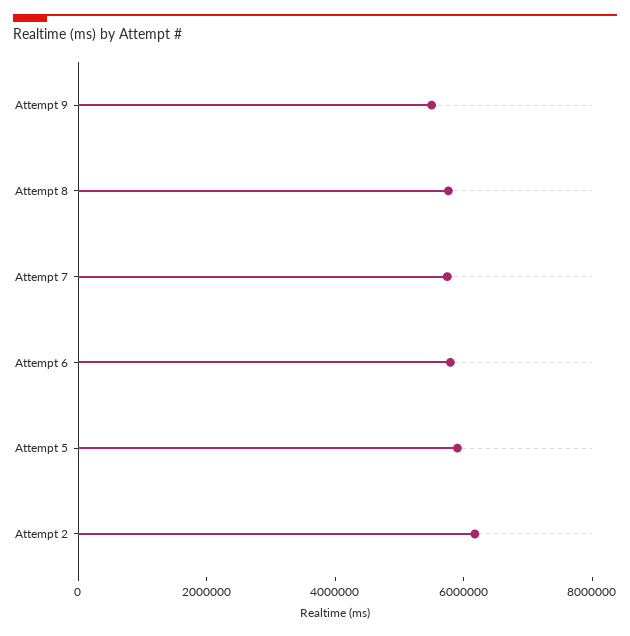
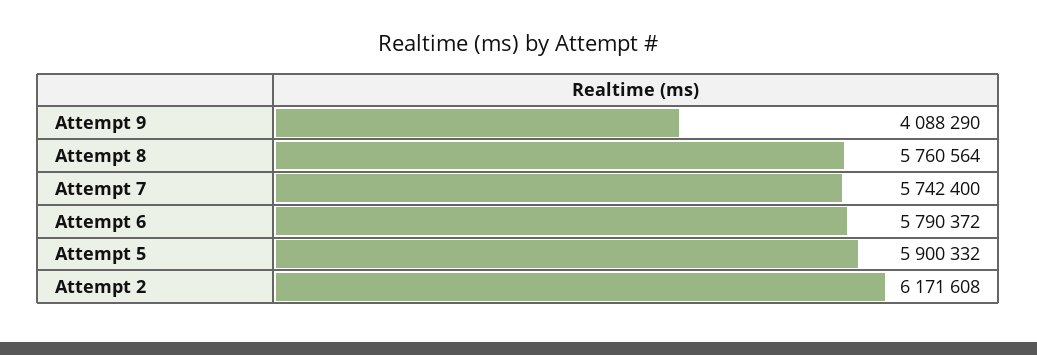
  {
-   "Attempt 9": 5500000,
+   "Attempt 9": 4088290,
    "Attempt 8": 5760564,
    "Attempt 7": 5742400,
    "Attempt 6": 5790372,
    "Attempt 5": 5900332,
    "Attempt 2": 6171608
  }

